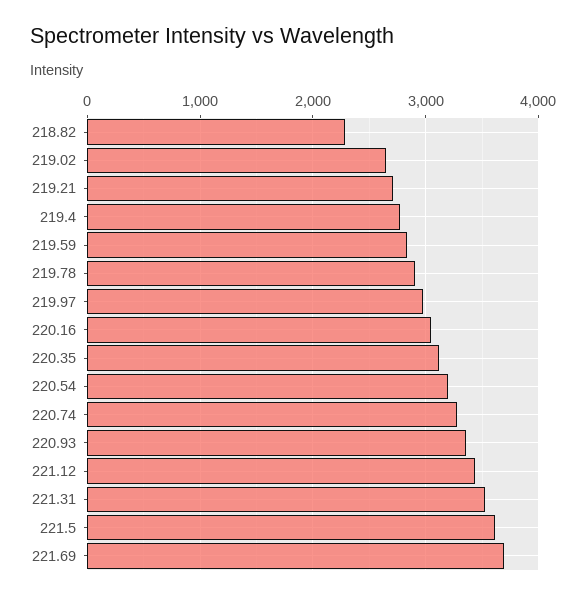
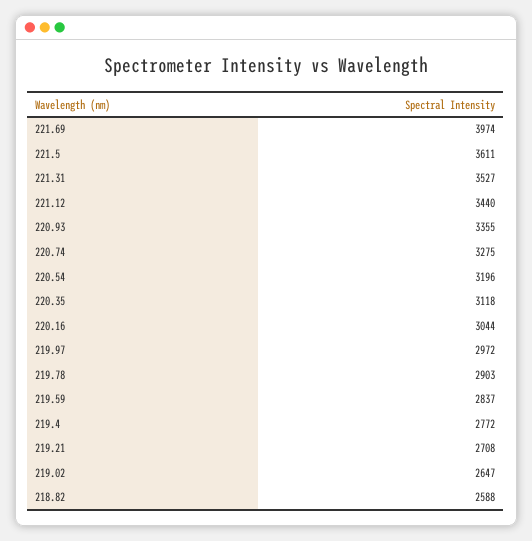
  {
-   "218.82": 2300,
+   "218.82": 2588,
    "219.02": 2647,
    "219.21": 2708,
    "219.4": 2772,
    "219.59": 2837,
    "219.78": 2903,
    "219.97": 2972,
    "220.16": 3044,
    "220.35": 3118,
    "220.54": 3196,
    "220.74": 3275,
    "220.93": 3355,
    "221.12": 3440,
    "221.31": 3527,
    "221.5": 3611,
-   "221.69": 3700
+   "221.69": 3974
  }

